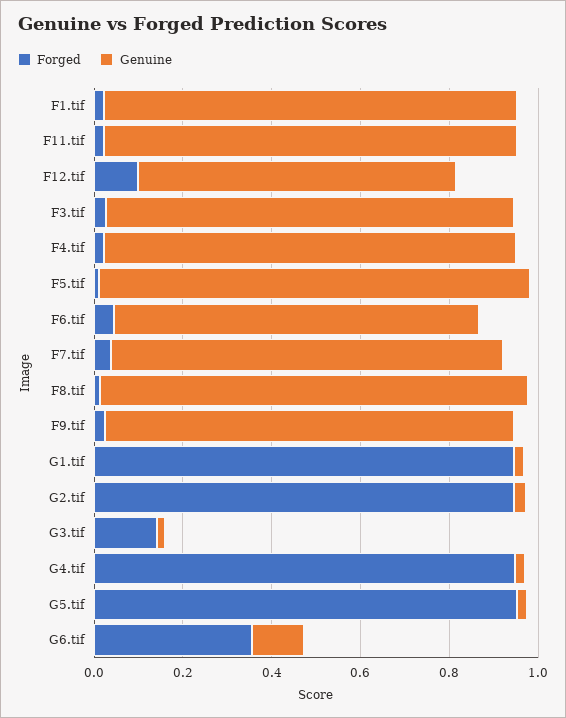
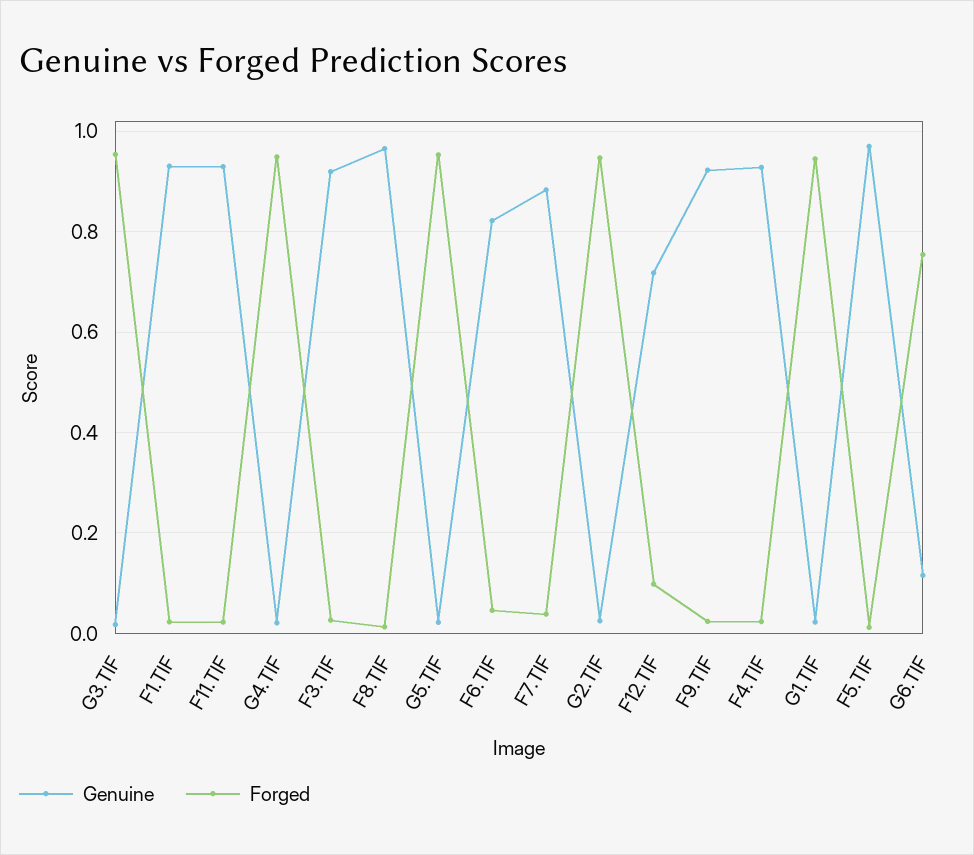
  {
    "Forged": {
      "F1.tif": 0.02,
      "F11.tif": 0.02,
      "F12.tif": 0.1,
      "F3.tif": 0.02,
      "F4.tif": 0.02,
      "F5.tif": 0.02,
      "F6.tif": 0.04,
      "F7.tif": 0.04,
      "F8.tif": 0.02,
      "F9.tif": 0.02,
      "G1.tif": 0.94,
      "G2.tif": 0.94,
-     "G3.tif": 0.15,
+     "G3.tif": 0.96,
      "G4.tif": 0.94,
      "G5.tif": 0.96,
-     "G6.tif": 0.35
+     "G6.tif": 0.76
    },
    "Genuine": {
      "F1.tif": 0.94,
      "F11.tif": 0.92,
      "F12.tif": 0.72,
      "F3.tif": 0.92,
      "F4.tif": 0.92,
      "F5.tif": 0.96,
      "F6.tif": 0.82,
      "F7.tif": 0.88,
      "F8.tif": 0.96,
      "F9.tif": 0.92,
      "G1.tif": 0.02,
      "G2.tif": 0.02,
      "G3.tif": 0.02,
      "G4.tif": 0.02,
      "G5.tif": 0.02,
      "G6.tif": 0.12
    }
  }

